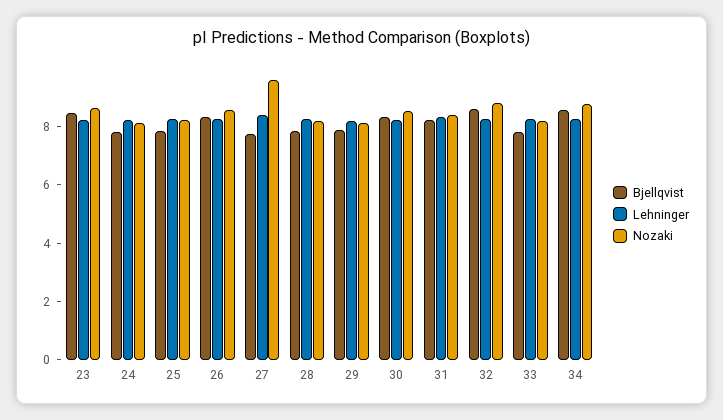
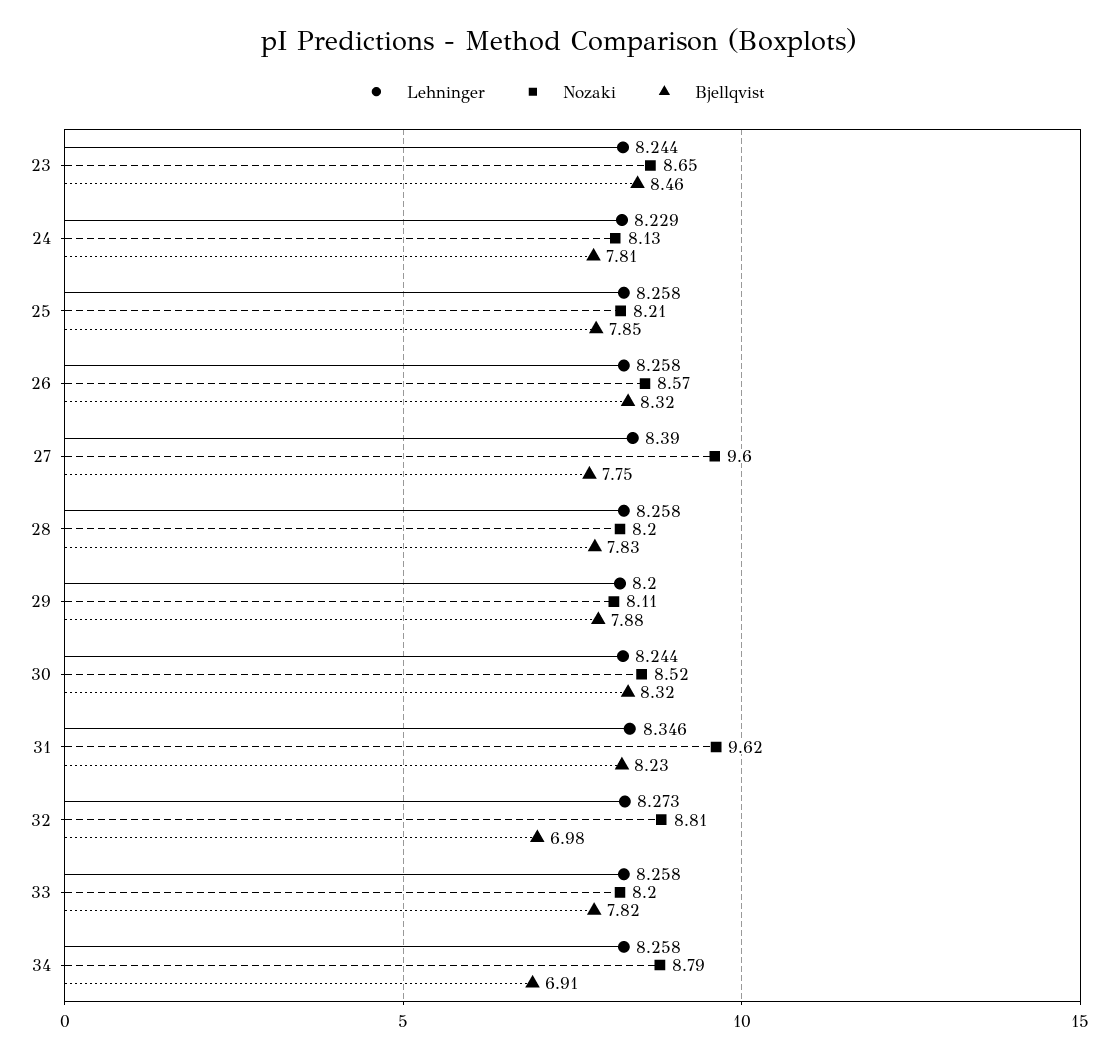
  {
    "Bjellqvist": {
      "23": 8.46,
      "24": 7.81,
      "25": 7.85,
      "26": 8.32,
      "27": 7.75,
      "28": 7.83,
      "29": 7.88,
      "30": 8.32,
      "31": 8.23,
-     "32": 8.5,
+     "32": 6.98,
      "33": 7.82,
-     "34": 8.5
+     "34": 6.91
    },
    "Lehninger": {
      "23": 8.244,
      "24": 8.229,
      "25": 8.258,
      "26": 8.258,
      "27": 8.39,
      "28": 8.258,
      "29": 8.2,
      "30": 8.244,
      "31": 8.346,
      "32": 8.273,
      "33": 8.258,
      "34": 8.258
    },
    "Nozaki": {
      "23": 8.65,
      "24": 8.13,
      "25": 8.21,
      "26": 8.57,
      "27": 9.6,
      "28": 8.2,
      "29": 8.11,
      "30": 8.52,
-     "31": 8.5,
+     "31": 9.62,
      "32": 8.81,
      "33": 8.2,
      "34": 8.79
    }
  }

